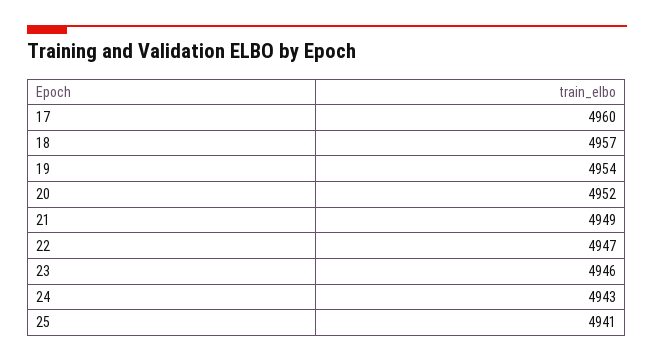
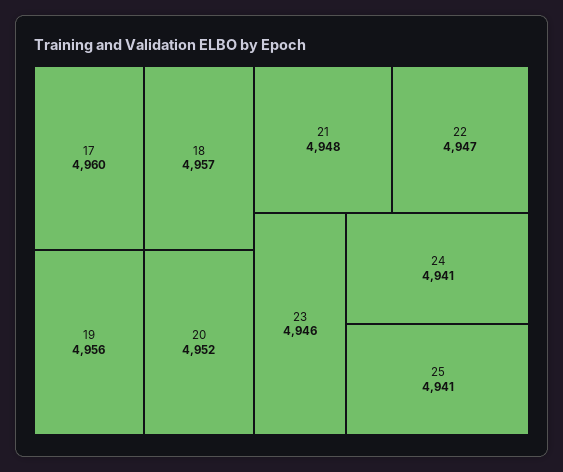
  {
    "17": 4960,
    "18": 4957,
-   "19": 4954,
+   "19": 4956,
    "20": 4952,
-   "21": 4949,
+   "21": 4948,
    "22": 4947,
    "23": 4946,
-   "24": 4943,
+   "24": 4941,
    "25": 4941
  }

